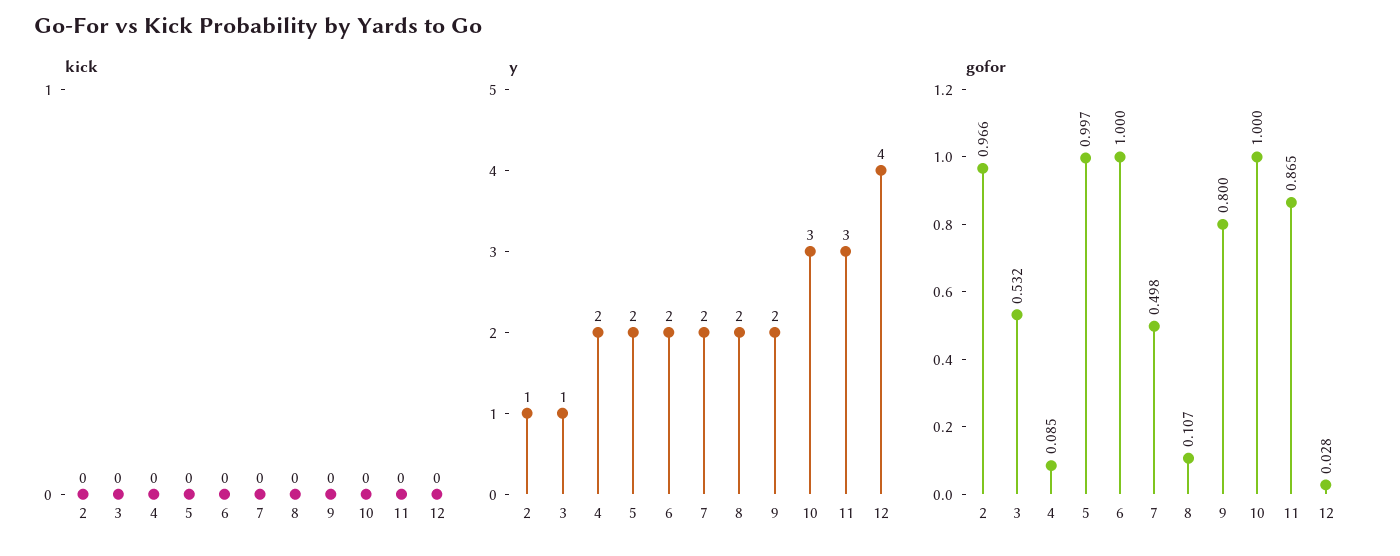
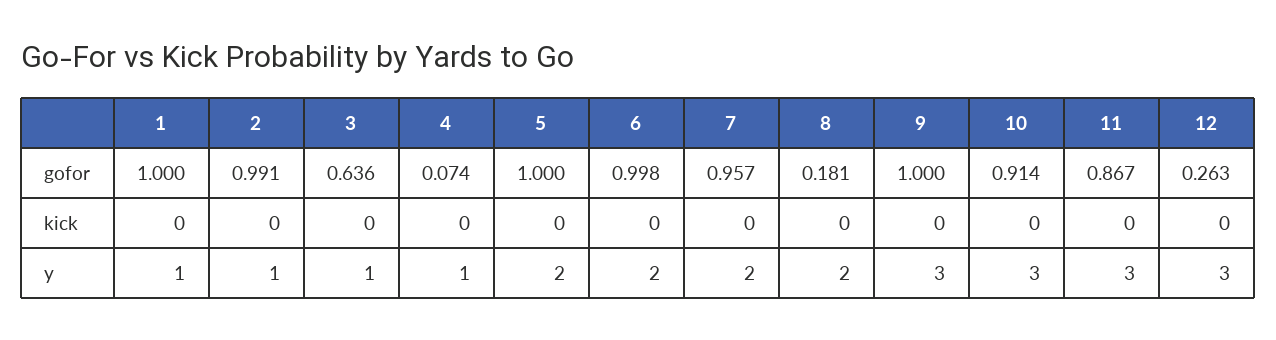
  {
    "kick": {
      "2": 0,
      "3": 0,
      "4": 0,
      "5": 0,
      "6": 0,
      "7": 0,
      "8": 0,
      "9": 0,
      "10": 0,
      "11": 0,
-     "12": 0
+     "12": 0,
+     "1": 0
    },
    "y": {
      "2": 1,
      "3": 1,
-     "4": 2,
+     "4": 1,
      "5": 2,
      "6": 2,
      "7": 2,
      "8": 2,
-     "9": 2,
+     "9": 3,
      "10": 3,
      "11": 3,
-     "12": 4
+     "12": 3,
+     "1": 1
    },
    "gofor": {
-     "2": 0.966,
+     "2": 0.991,
-     "3": 0.532,
+     "3": 0.636,
-     "4": 0.085,
+     "4": 0.074,
-     "5": 0.997,
+     "5": 1,
-     "6": 1,
+     "6": 0.998,
-     "7": 0.498,
+     "7": 0.957,
-     "8": 0.107,
+     "8": 0.181,
-     "9": 0.8,
+     "9": 1,
-     "10": 1,
+     "10": 0.914,
-     "11": 0.865,
+     "11": 0.867,
-     "12": 0.028
+     "12": 0.263,
+     "1": 1
    }
  }

